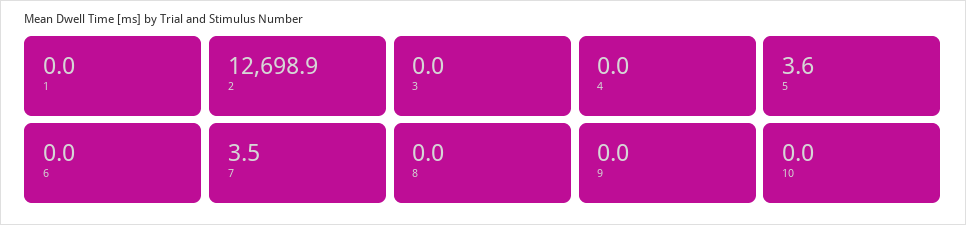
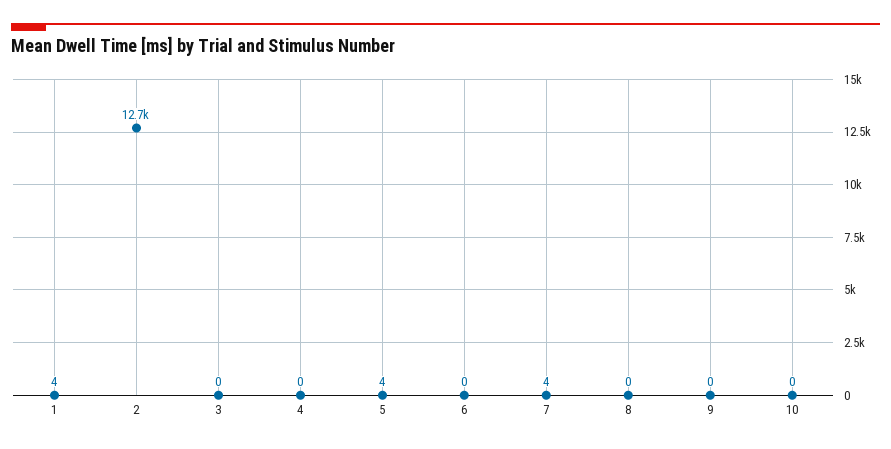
  {
-   "1": 0,
+   "1": 4,
    "2": 12698.9,
    "3": 0,
    "4": 0,
    "5": 3.6,
    "6": 0,
    "7": 3.5,
    "8": 0,
    "9": 0,
    "10": 0
  }

